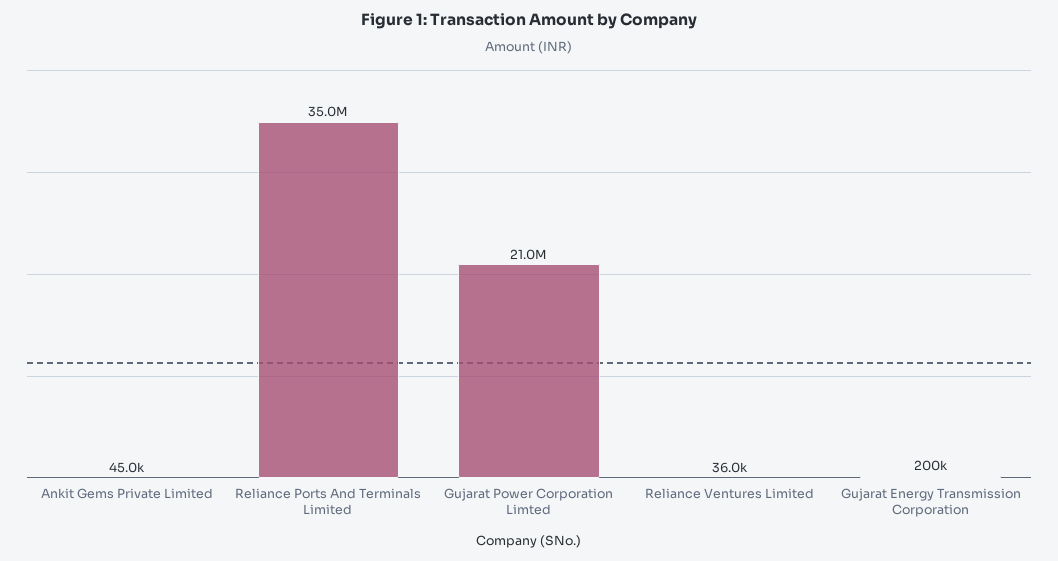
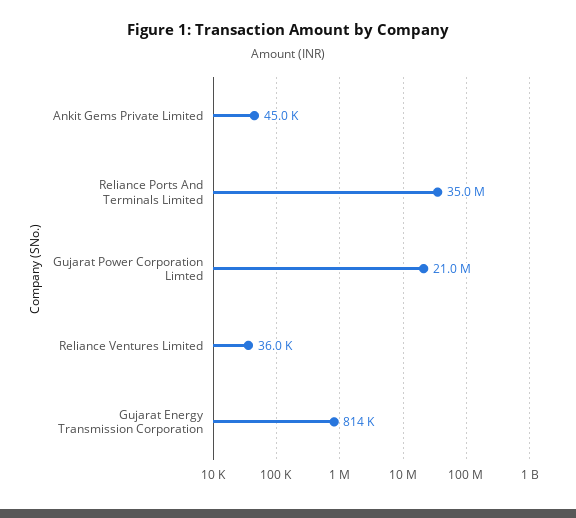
  {
    "Ankit Gems Private Limited": 45000,
    "Reliance Ports And Terminals Limited": 35000000,
    "Gujarat Power Corporation Limted": 21000000,
    "Reliance Ventures Limited": 36000,
-   "Gujarat Energy Transmission Corporation": 200000
+   "Gujarat Energy Transmission Corporation": 814000
  }

